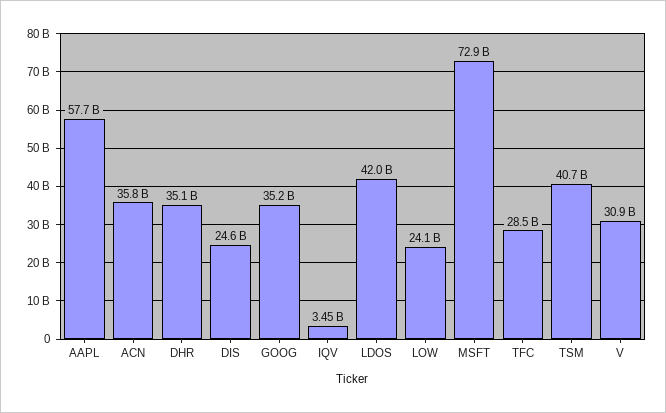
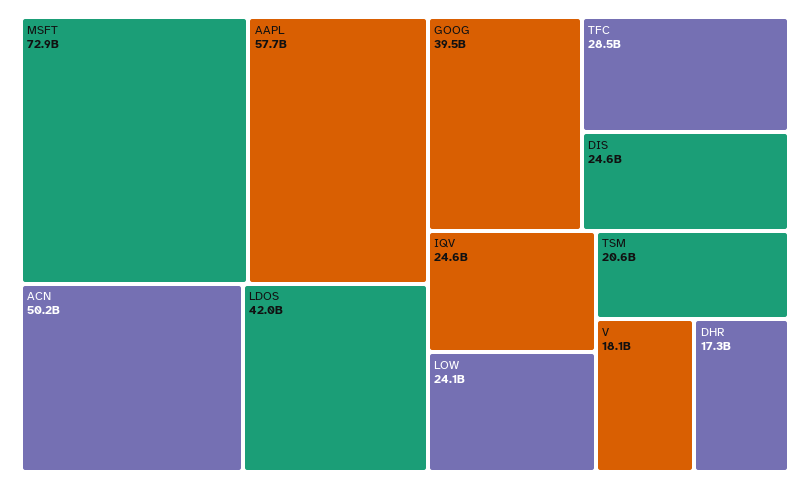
  {
    "AAPL": 57700000000,
-   "ACN": 35800000000,
+   "ACN": 50200000000,
-   "DHR": 35100000000,
+   "DHR": 17300000000,
    "DIS": 24600000000,
-   "GOOG": 35200000000,
+   "GOOG": 39500000000,
-   "IQV": 3450000000,
+   "IQV": 24600000000,
    "LDOS": 42000000000,
    "LOW": 24100000000,
    "MSFT": 72900000000,
    "TFC": 28500000000,
-   "TSM": 40700000000,
+   "TSM": 20600000000,
-   "V": 30900000000
+   "V": 18100000000
  }

